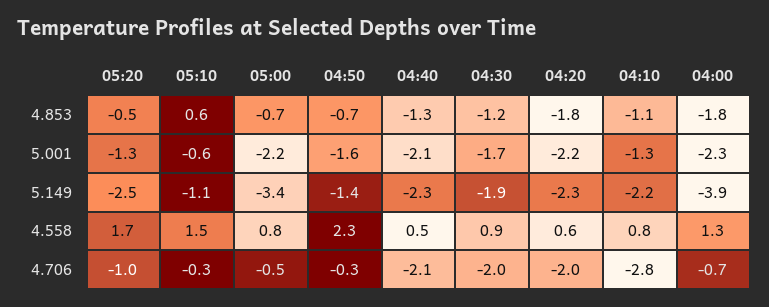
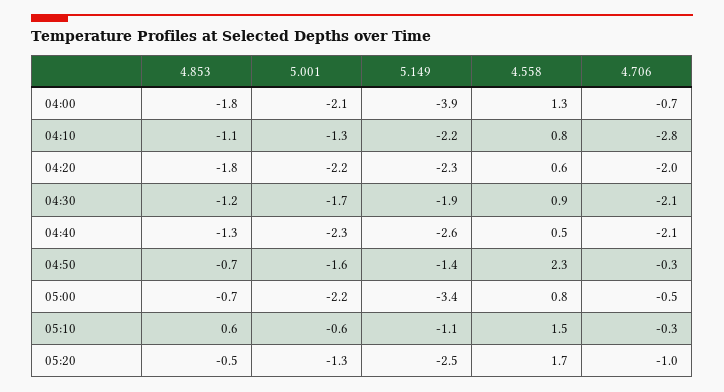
  {
    "05:20": {
      "4.853": -0.5,
      "5.001": -1.3,
      "5.149": -2.5,
      "4.558": 1.7,
      "4.706": -1
    },
    "05:10": {
      "4.853": 0.6,
      "5.001": -0.6,
      "5.149": -1.1,
      "4.558": 1.5,
      "4.706": -0.3
    },
    "05:00": {
      "4.853": -0.7,
      "5.001": -2.2,
      "5.149": -3.4,
      "4.558": 0.8,
      "4.706": -0.5
    },
    "04:50": {
      "4.853": -0.7,
      "5.001": -1.6,
      "5.149": -1.4,
      "4.558": 2.3,
      "4.706": -0.3
    },
    "04:40": {
      "4.853": -1.3,
-     "5.001": -2.1,
+     "5.001": -2.3,
-     "5.149": -2.3,
+     "5.149": -2.6,
      "4.558": 0.5,
      "4.706": -2.1
    },
    "04:30": {
      "4.853": -1.2,
      "5.001": -1.7,
      "5.149": -1.9,
      "4.558": 0.9,
-     "4.706": -2
+     "4.706": -2.1
    },
    "04:20": {
      "4.853": -1.8,
      "5.001": -2.2,
      "5.149": -2.3,
      "4.558": 0.6,
      "4.706": -2
    },
    "04:10": {
      "4.853": -1.1,
      "5.001": -1.3,
      "5.149": -2.2,
      "4.558": 0.8,
      "4.706": -2.8
    },
    "04:00": {
      "4.853": -1.8,
-     "5.001": -2.3,
+     "5.001": -2.1,
      "5.149": -3.9,
      "4.558": 1.3,
      "4.706": -0.7
    }
  }

